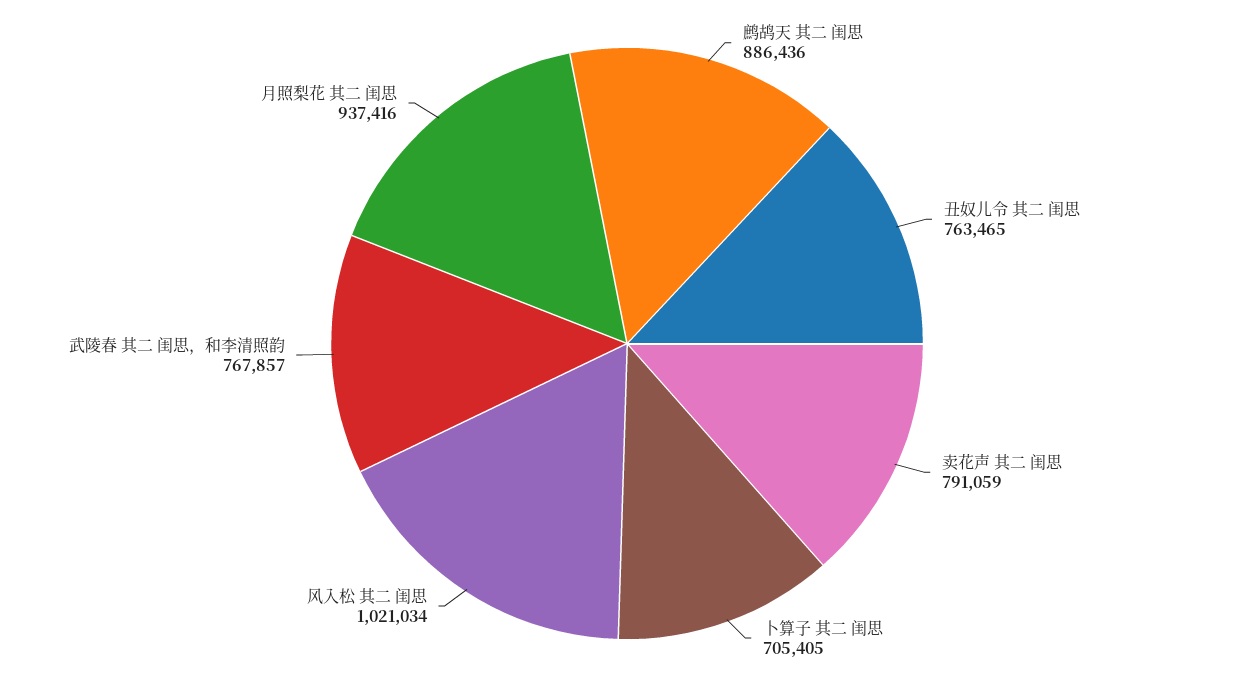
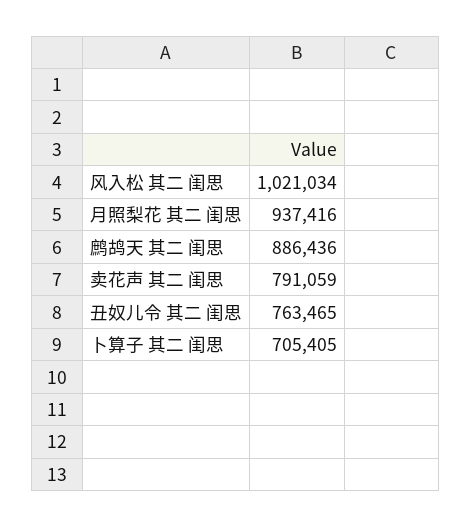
  {
    "鹧鸪天 其二 闺思": 886436,
    "丑奴儿令 其二 闺思": 763465,
    "卖花声 其二 闺思": 791059,
    "卜算子 其二 闺思": 705405,
    "风入松 其二 闺思": 1021034,
-   "武陵春 其二 闺思，和李清照韵": 767857,
    "月照梨花 其二 闺思": 937416
  }

